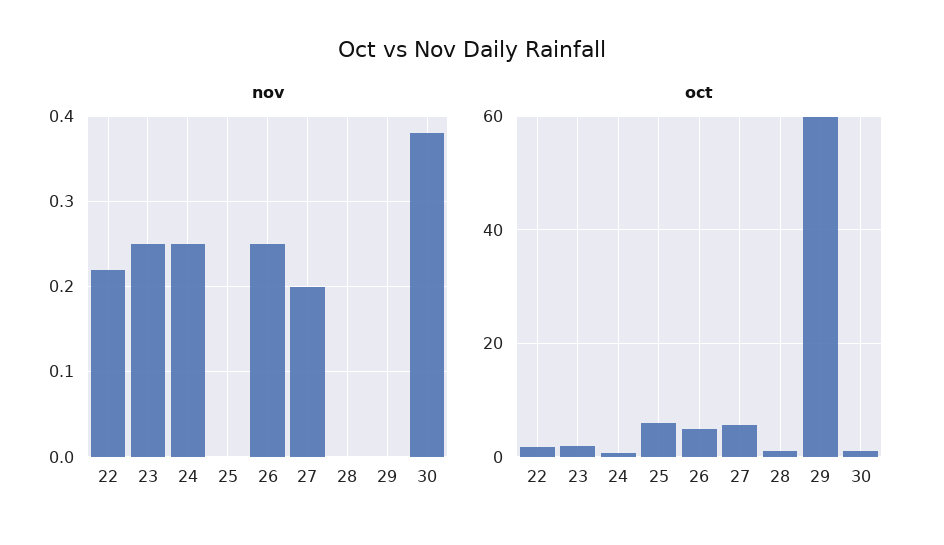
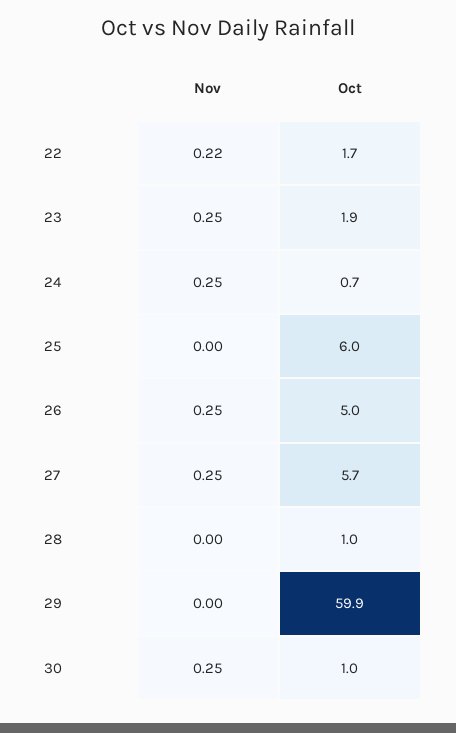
  {
    "nov": {
      "22": 0.22,
      "23": 0.25,
      "24": 0.25,
      "25": 0,
      "26": 0.25,
-     "27": 0.2,
+     "27": 0.25,
      "28": 0,
      "29": 0,
-     "30": 0.38
+     "30": 0.25
    },
    "oct": {
      "22": 1.7,
      "23": 1.9,
      "24": 0.7,
      "25": 6,
      "26": 5,
      "27": 5.7,
      "28": 1,
      "29": 59.9,
      "30": 1
    }
  }

